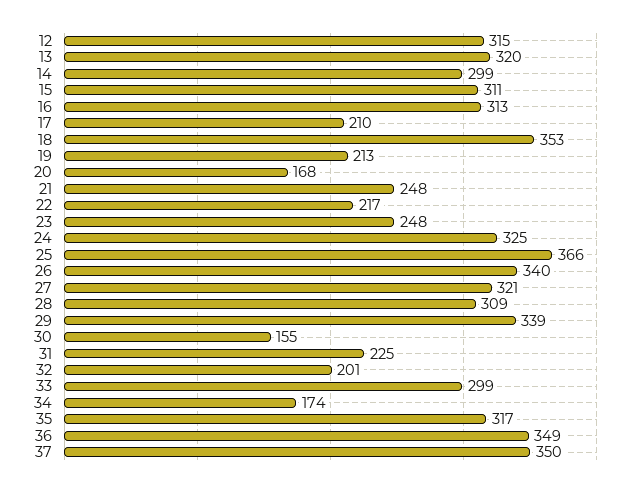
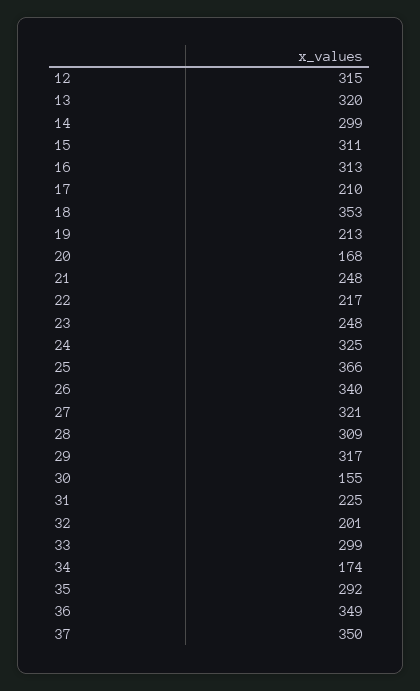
  {
    "12": 315,
    "13": 320,
    "14": 299,
    "15": 311,
    "16": 313,
    "17": 210,
    "18": 353,
    "19": 213,
    "20": 168,
    "21": 248,
    "22": 217,
    "23": 248,
    "24": 325,
    "25": 366,
    "26": 340,
    "27": 321,
    "28": 309,
-   "29": 339,
+   "29": 317,
    "30": 155,
    "31": 225,
    "32": 201,
    "33": 299,
    "34": 174,
-   "35": 317,
+   "35": 292,
    "36": 349,
    "37": 350
  }

